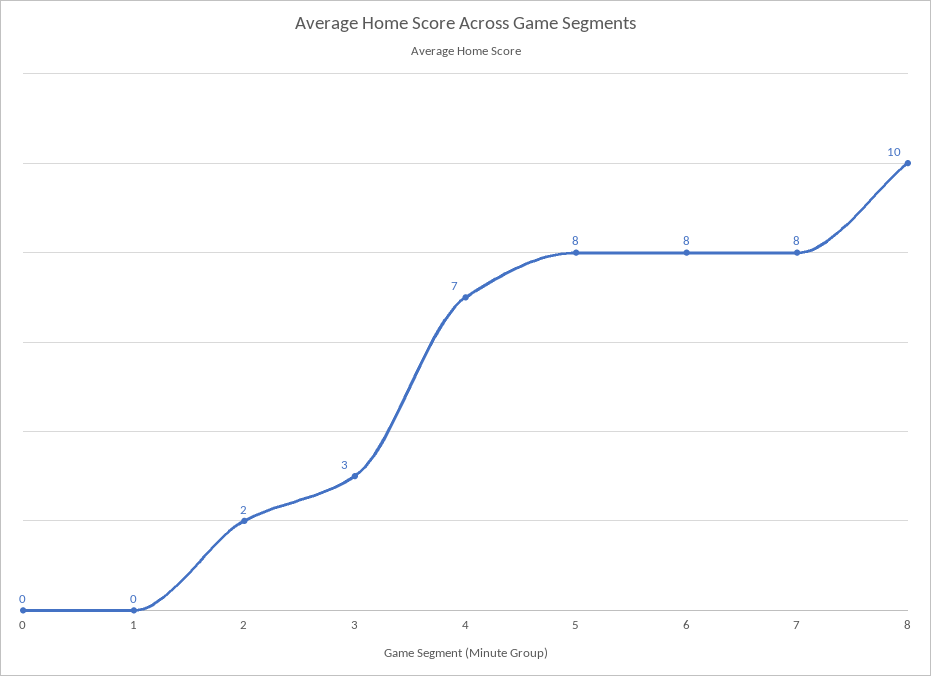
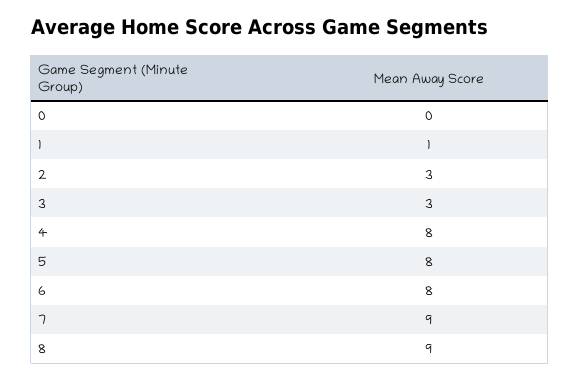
  {
    "0": 0,
-   "1": 0,
+   "1": 1,
-   "2": 2,
+   "2": 3,
    "3": 3,
-   "4": 7,
+   "4": 8,
    "5": 8,
    "6": 8,
-   "7": 8,
+   "7": 9,
-   "8": 10
+   "8": 9
  }

